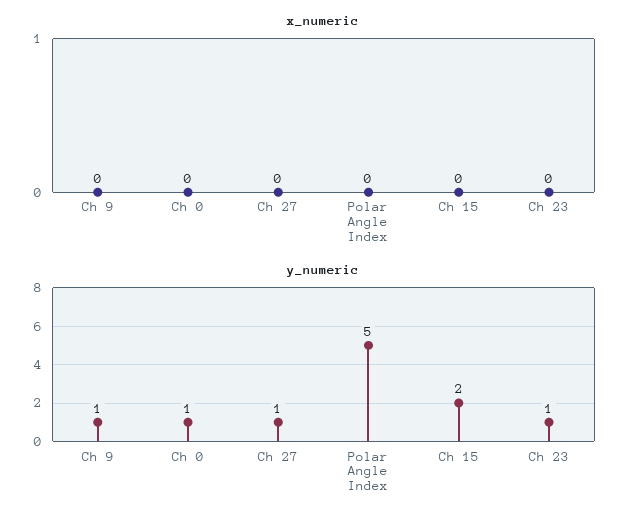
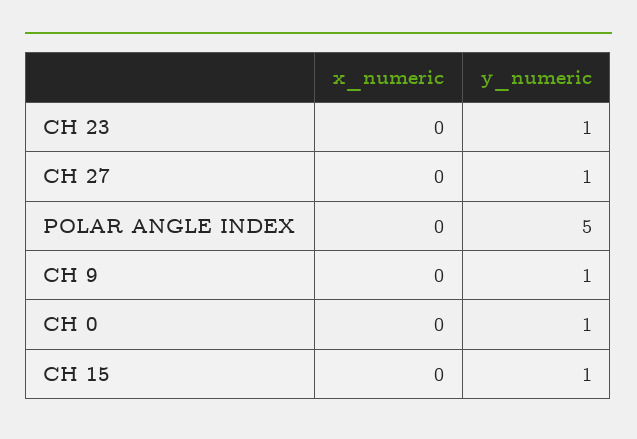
  {
    "x_numeric": {
      "Ch 9": 0,
      "Ch 0": 0,
      "Ch 27": 0,
      "Polar Angle Index": 0,
      "Ch 15": 0,
      "Ch 23": 0
    },
    "y_numeric": {
      "Ch 9": 1,
      "Ch 0": 1,
      "Ch 27": 1,
      "Polar Angle Index": 5,
-     "Ch 15": 2,
+     "Ch 15": 1,
      "Ch 23": 1
    }
  }

